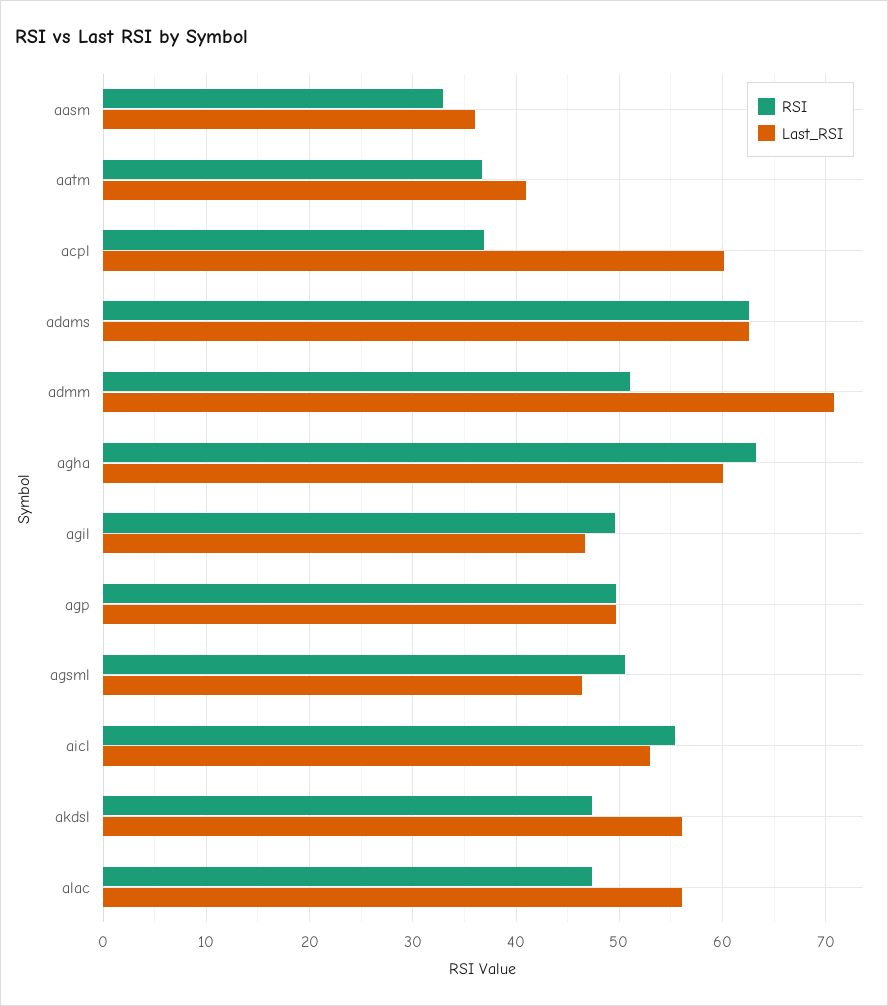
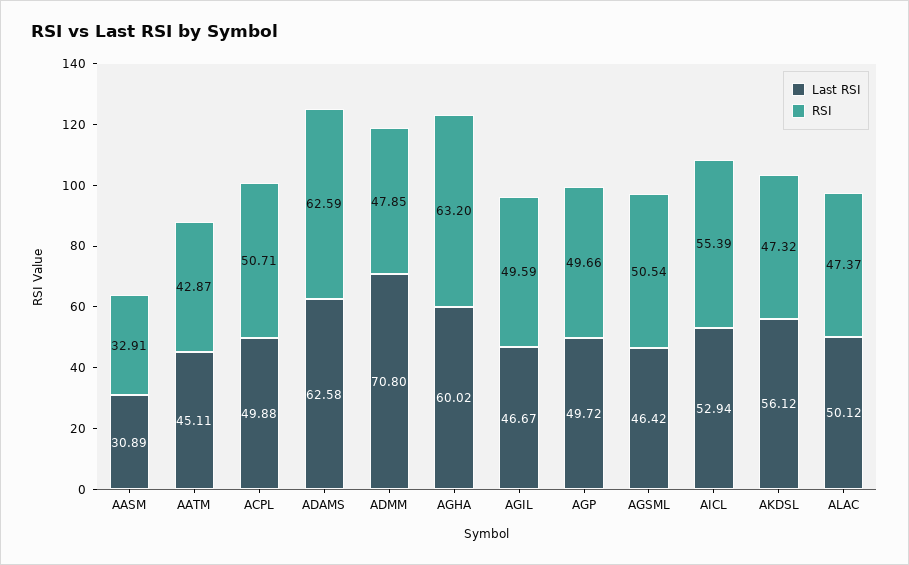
  {
    "RSI": {
      "aasm": 32.91,
-     "aatm": 37,
+     "aatm": 42.87,
-     "acpl": 37,
+     "acpl": 50.71,
      "adams": 62.59,
-     "admm": 51,
+     "admm": 47.85,
      "agha": 63.2,
      "agil": 49.59,
      "agp": 49.66,
      "agsml": 50.54,
      "aicl": 55.39,
      "akdsl": 47.32,
      "alac": 47.37
    },
    "Last_RSI": {
-     "aasm": 36,
+     "aasm": 30.89,
-     "aatm": 41,
+     "aatm": 45.11,
-     "acpl": 60,
+     "acpl": 49.88,
      "adams": 62.58,
      "admm": 70.8,
      "agha": 60.02,
      "agil": 46.67,
      "agp": 49.72,
      "agsml": 46.42,
      "aicl": 52.94,
      "akdsl": 56.12,
-     "alac": 56
+     "alac": 50.12
    }
  }

